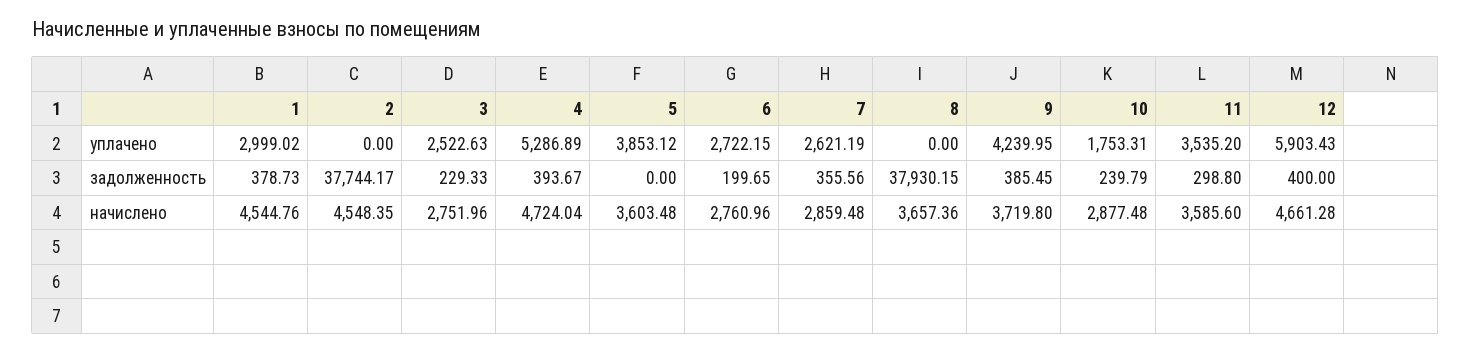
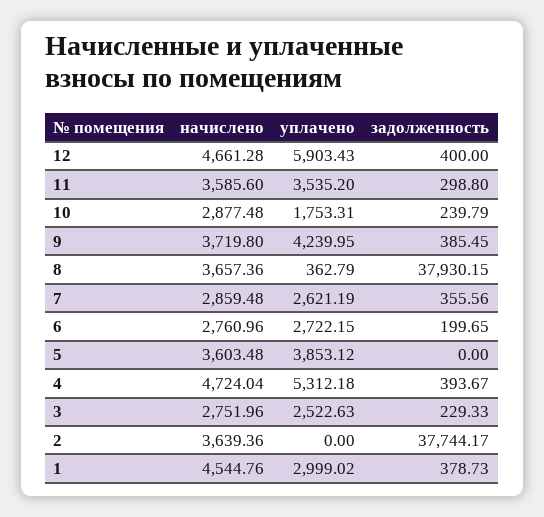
  {
    "1": {
      "уплачено": 2999.02,
      "задолженность": 378.73,
      "начислено": 4544.76
    },
    "2": {
      "уплачено": 0,
      "задолженность": 37744.17,
-     "начислено": 4548.35
+     "начислено": 3639.36
    },
    "3": {
      "уплачено": 2522.63,
      "задолженность": 229.33,
      "начислено": 2751.96
    },
    "4": {
-     "уплачено": 5286.89,
+     "уплачено": 5312.18,
      "задолженность": 393.67,
      "начислено": 4724.04
    },
    "5": {
      "уплачено": 3853.12,
      "задолженность": 0,
      "начислено": 3603.48
    },
    "6": {
      "уплачено": 2722.15,
      "задолженность": 199.65,
      "начислено": 2760.96
    },
    "7": {
      "уплачено": 2621.19,
      "задолженность": 355.56,
      "начислено": 2859.48
    },
    "8": {
-     "уплачено": 0,
+     "уплачено": 362.79,
      "задолженность": 37930.15,
      "начислено": 3657.36
    },
    "9": {
      "уплачено": 4239.95,
      "задолженность": 385.45,
      "начислено": 3719.8
    },
    "10": {
      "уплачено": 1753.31,
      "задолженность": 239.79,
      "начислено": 2877.48
    },
    "11": {
      "уплачено": 3535.2,
      "задолженность": 298.8,
      "начислено": 3585.6
    },
    "12": {
      "уплачено": 5903.43,
      "задолженность": 400,
      "начислено": 4661.28
    }
  }

